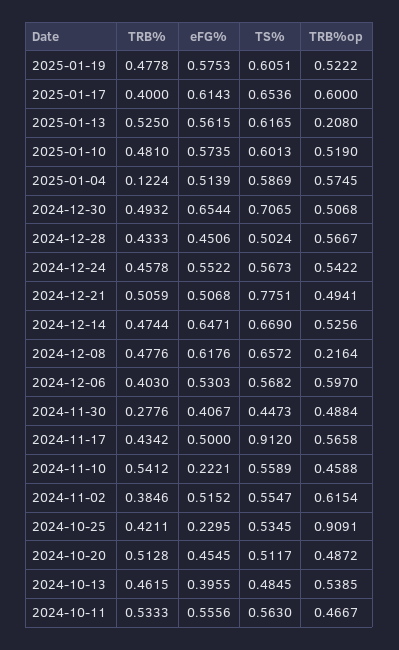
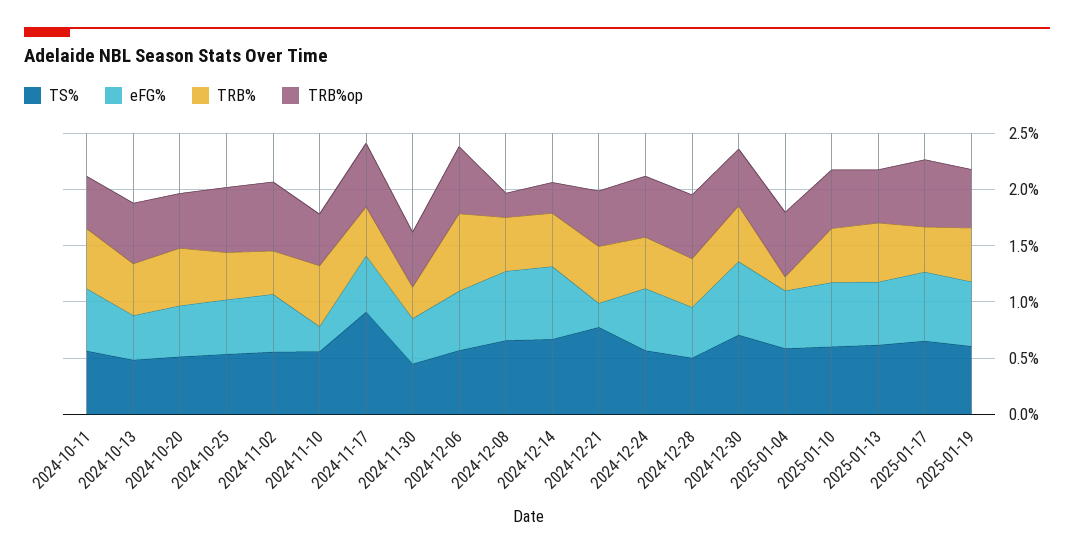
  {
    "TRB%": {
      "2025-01-19": 0.4778,
      "2025-01-17": 0.4,
      "2025-01-13": 0.525,
      "2025-01-10": 0.481,
      "2025-01-04": 0.1224,
      "2024-12-30": 0.4932,
      "2024-12-28": 0.4333,
      "2024-12-24": 0.4578,
      "2024-12-21": 0.5059,
      "2024-12-14": 0.4744,
      "2024-12-08": 0.4776,
-     "2024-12-06": 0.403,
+     "2024-12-06": 0.7,
      "2024-11-30": 0.2776,
      "2024-11-17": 0.4342,
      "2024-11-10": 0.5412,
      "2024-11-02": 0.3846,
      "2024-10-25": 0.4211,
      "2024-10-20": 0.5128,
      "2024-10-13": 0.4615,
      "2024-10-11": 0.5333
    },
    "eFG%": {
      "2025-01-19": 0.5753,
      "2025-01-17": 0.6143,
      "2025-01-13": 0.5615,
      "2025-01-10": 0.5735,
      "2025-01-04": 0.5139,
      "2024-12-30": 0.6544,
      "2024-12-28": 0.4506,
      "2024-12-24": 0.5522,
-     "2024-12-21": 0.5068,
+     "2024-12-21": 0.2,
      "2024-12-14": 0.6471,
      "2024-12-08": 0.6176,
      "2024-12-06": 0.5303,
      "2024-11-30": 0.4067,
      "2024-11-17": 0.5,
      "2024-11-10": 0.2221,
      "2024-11-02": 0.5152,
-     "2024-10-25": 0.2295,
+     "2024-10-25": 0.5,
      "2024-10-20": 0.4545,
      "2024-10-13": 0.3955,
      "2024-10-11": 0.5556
    },
    "TS%": {
      "2025-01-19": 0.6051,
      "2025-01-17": 0.6536,
      "2025-01-13": 0.6165,
      "2025-01-10": 0.6013,
      "2025-01-04": 0.5869,
      "2024-12-30": 0.7065,
      "2024-12-28": 0.5024,
      "2024-12-24": 0.5673,
      "2024-12-21": 0.7751,
      "2024-12-14": 0.669,
      "2024-12-08": 0.6572,
      "2024-12-06": 0.5682,
      "2024-11-30": 0.4473,
      "2024-11-17": 0.912,
      "2024-11-10": 0.5589,
      "2024-11-02": 0.5547,
      "2024-10-25": 0.5345,
      "2024-10-20": 0.5117,
      "2024-10-13": 0.4845,
      "2024-10-11": 0.563
    },
    "TRB%op": {
      "2025-01-19": 0.5222,
      "2025-01-17": 0.6,
-     "2025-01-13": 0.208,
+     "2025-01-13": 0.5,
      "2025-01-10": 0.519,
      "2025-01-04": 0.5745,
      "2024-12-30": 0.5068,
      "2024-12-28": 0.5667,
      "2024-12-24": 0.5422,
      "2024-12-21": 0.4941,
-     "2024-12-14": 0.5256,
+     "2024-12-14": 0.3,
      "2024-12-08": 0.2164,
      "2024-12-06": 0.597,
      "2024-11-30": 0.4884,
      "2024-11-17": 0.5658,
      "2024-11-10": 0.4588,
      "2024-11-02": 0.6154,
-     "2024-10-25": 0.9091,
+     "2024-10-25": 0.6,
      "2024-10-20": 0.4872,
      "2024-10-13": 0.5385,
      "2024-10-11": 0.4667
    }
  }

